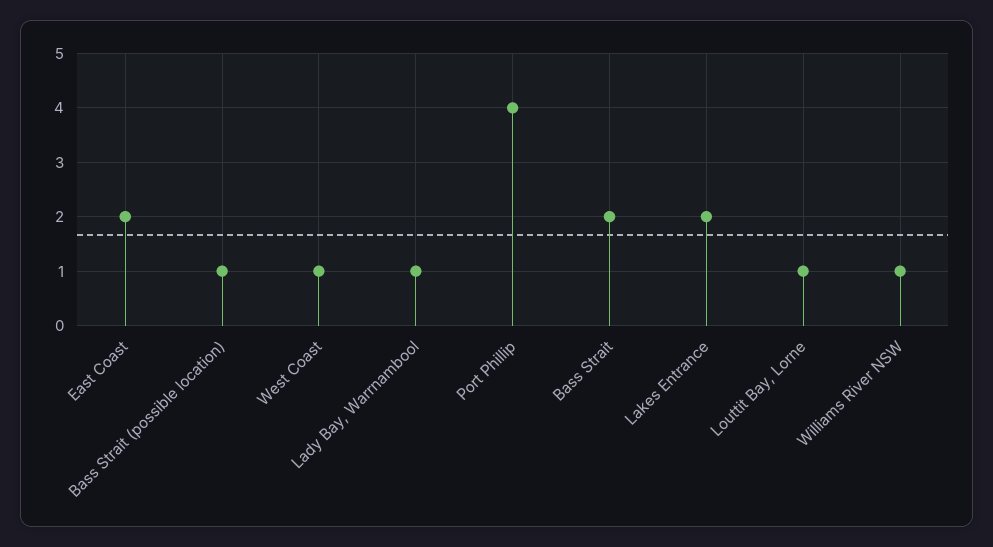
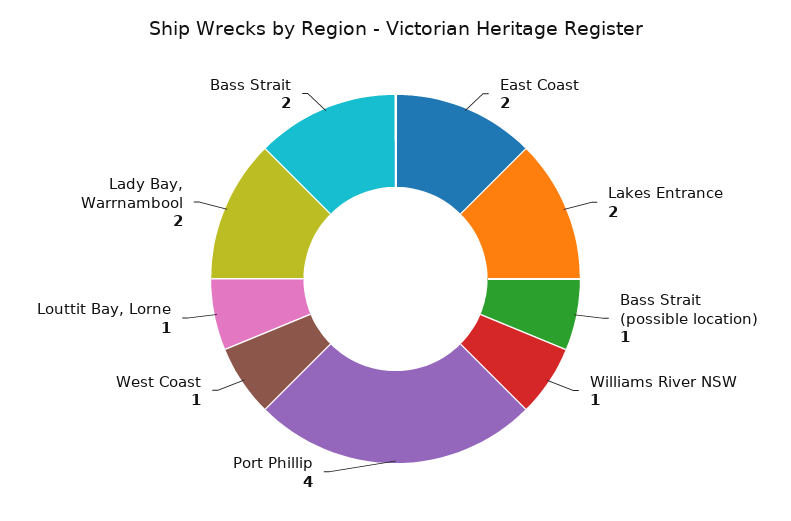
  {
    "East Coast": 2,
    "Bass Strait (possible location)": 1,
    "West Coast": 1,
-   "Lady Bay, Warrnambool": 1,
+   "Lady Bay, Warrnambool": 2,
    "Port Phillip": 4,
    "Bass Strait": 2,
    "Lakes Entrance": 2,
    "Louttit Bay, Lorne": 1,
    "Williams River NSW": 1
  }

